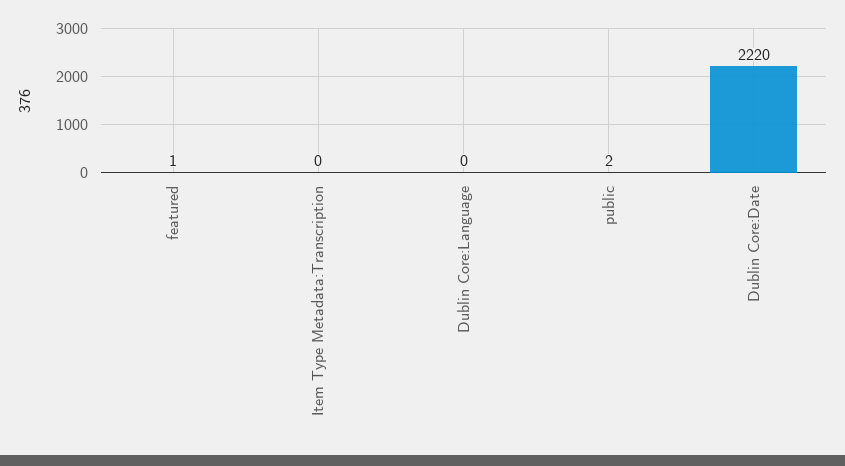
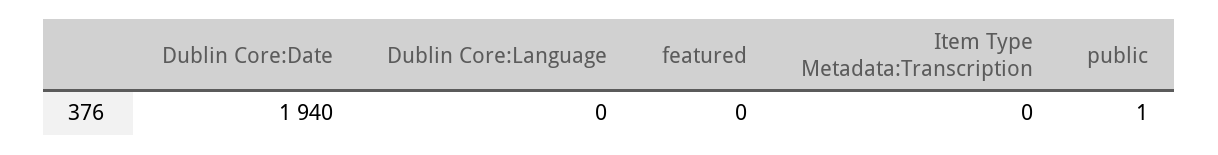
  {
-   "featured": 1,
+   "featured": 0,
    "Item Type Metadata:Transcription": 0,
    "Dublin Core:Language": 0,
-   "public": 2,
+   "public": 1,
-   "Dublin Core:Date": 2220
+   "Dublin Core:Date": 1940
  }

